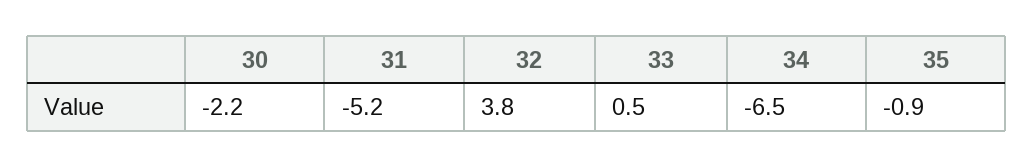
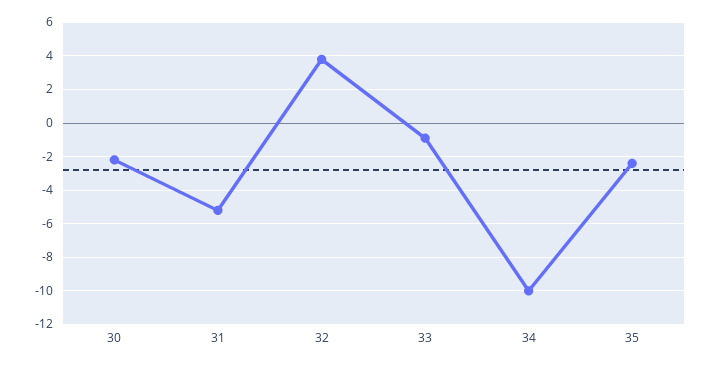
  {
    "30": -2.2,
    "31": -5.2,
    "32": 3.8,
-   "33": 0.5,
+   "33": -1,
-   "34": -6.5,
+   "34": -10,
-   "35": -0.9
+   "35": -2.5
  }

